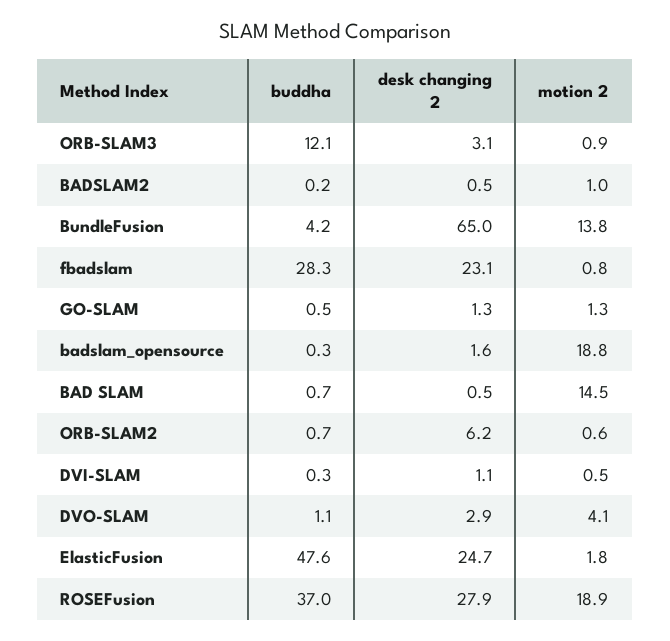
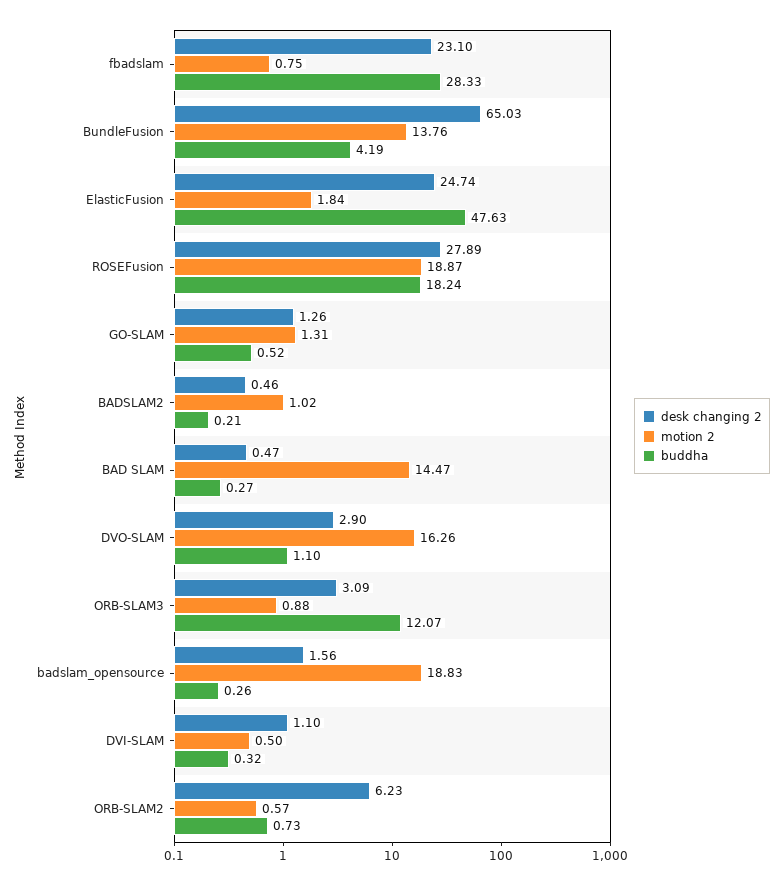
  {
    "buddha": {
      "ORB-SLAM3": 12.07,
      "BADSLAM2": 0.21,
      "BundleFusion": 4.19,
      "fbadslam": 28.33,
      "GO-SLAM": 0.52,
      "badslam_opensource": 0.26,
-     "BAD SLAM": 0.7,
+     "BAD SLAM": 0.27,
      "ORB-SLAM2": 0.73,
      "DVI-SLAM": 0.32,
      "DVO-SLAM": 1.1,
      "ElasticFusion": 47.63,
-     "ROSEFusion": 37
+     "ROSEFusion": 18.24
    },
    "desk changing 2": {
      "ORB-SLAM3": 3.09,
      "BADSLAM2": 0.46,
      "BundleFusion": 65.03,
      "fbadslam": 23.1,
      "GO-SLAM": 1.26,
      "badslam_opensource": 1.56,
      "BAD SLAM": 0.47,
      "ORB-SLAM2": 6.23,
      "DVI-SLAM": 1.1,
      "DVO-SLAM": 2.9,
      "ElasticFusion": 24.74,
      "ROSEFusion": 27.89
    },
    "motion 2": {
      "ORB-SLAM3": 0.88,
      "BADSLAM2": 1.02,
      "BundleFusion": 13.76,
      "fbadslam": 0.75,
      "GO-SLAM": 1.31,
      "badslam_opensource": 18.83,
      "BAD SLAM": 14.47,
      "ORB-SLAM2": 0.57,
      "DVI-SLAM": 0.5,
-     "DVO-SLAM": 4.1,
+     "DVO-SLAM": 16.26,
      "ElasticFusion": 1.84,
      "ROSEFusion": 18.87
    }
  }

